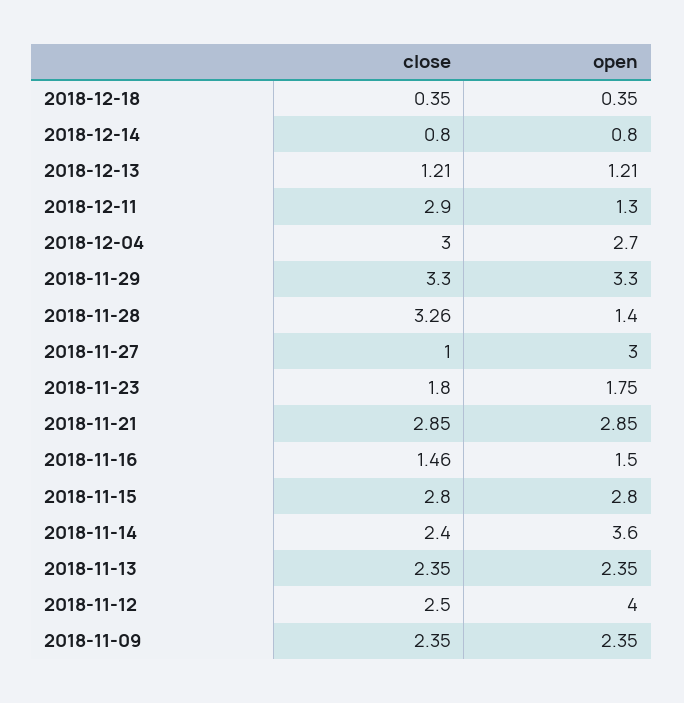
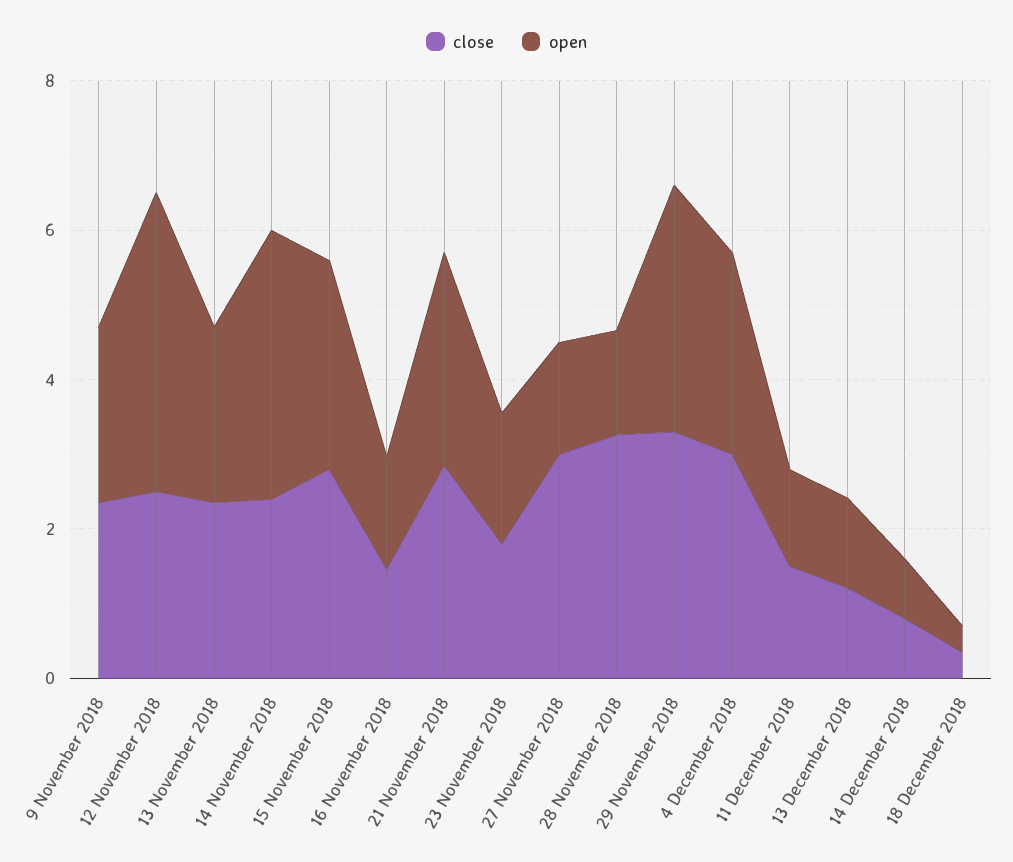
  {
    "close": {
      "2018-12-18": 0.35,
      "2018-12-14": 0.8,
      "2018-12-13": 1.21,
-     "2018-12-11": 2.9,
+     "2018-12-11": 1.5,
      "2018-12-04": 3,
      "2018-11-29": 3.3,
      "2018-11-28": 3.26,
-     "2018-11-27": 1,
+     "2018-11-27": 3,
      "2018-11-23": 1.8,
      "2018-11-21": 2.85,
      "2018-11-16": 1.46,
      "2018-11-15": 2.8,
      "2018-11-14": 2.4,
      "2018-11-13": 2.35,
      "2018-11-12": 2.5,
      "2018-11-09": 2.35
    },
    "open": {
      "2018-12-18": 0.35,
      "2018-12-14": 0.8,
      "2018-12-13": 1.21,
      "2018-12-11": 1.3,
      "2018-12-04": 2.7,
      "2018-11-29": 3.3,
      "2018-11-28": 1.4,
-     "2018-11-27": 3,
+     "2018-11-27": 1.5,
      "2018-11-23": 1.75,
      "2018-11-21": 2.85,
      "2018-11-16": 1.5,
      "2018-11-15": 2.8,
      "2018-11-14": 3.6,
      "2018-11-13": 2.35,
      "2018-11-12": 4,
      "2018-11-09": 2.35
    }
  }

